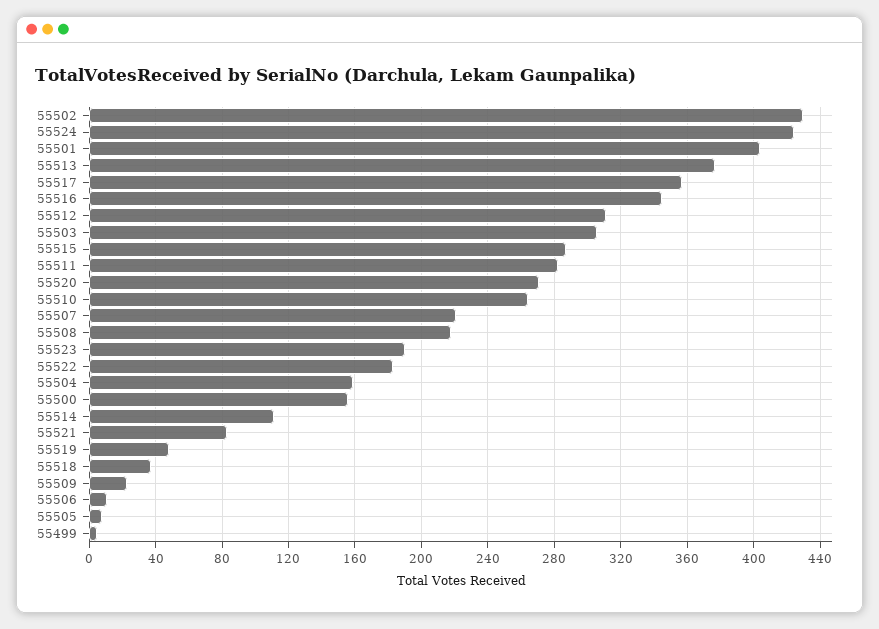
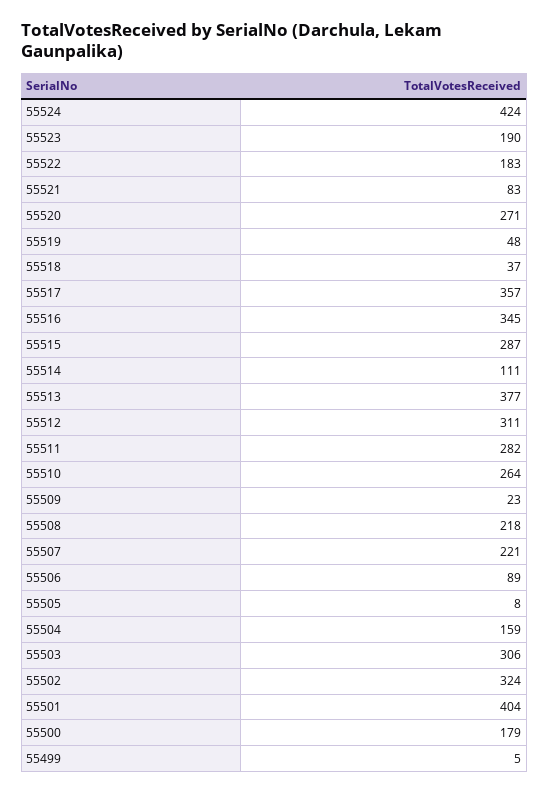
  {
-   "55502": 430,
+   "55502": 324,
    "55524": 424,
    "55501": 404,
    "55513": 377,
    "55517": 357,
    "55516": 345,
    "55512": 311,
    "55503": 306,
    "55515": 287,
    "55511": 282,
    "55520": 271,
    "55510": 264,
    "55507": 221,
    "55508": 218,
    "55523": 190,
    "55522": 183,
    "55504": 159,
-   "55500": 155,
+   "55500": 179,
    "55514": 111,
    "55521": 83,
    "55519": 48,
    "55518": 37,
    "55509": 23,
-   "55506": 10,
+   "55506": 89,
    "55505": 8,
    "55499": 5
  }

